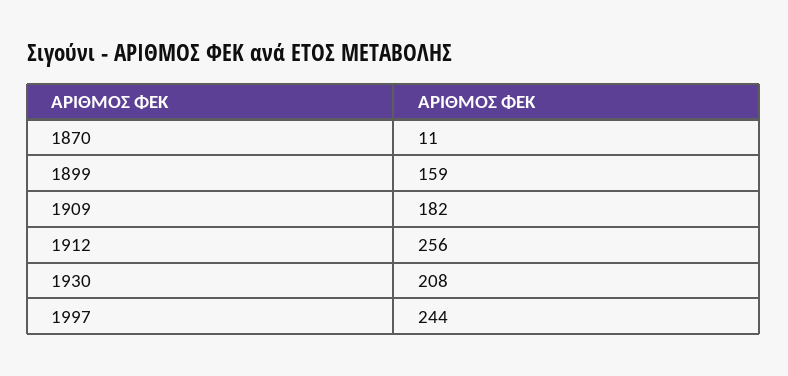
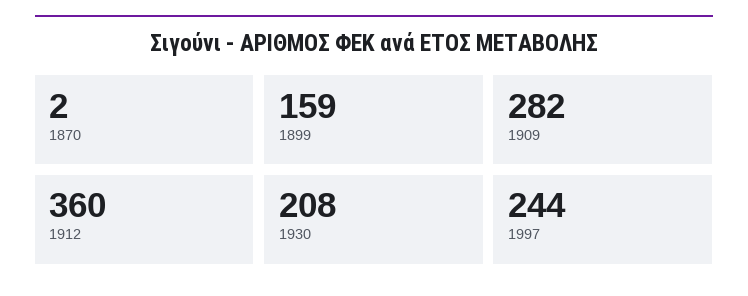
  {
-   "1870": 11,
+   "1870": 2,
    "1899": 159,
-   "1909": 182,
+   "1909": 282,
-   "1912": 256,
+   "1912": 360,
    "1930": 208,
    "1997": 244
  }

